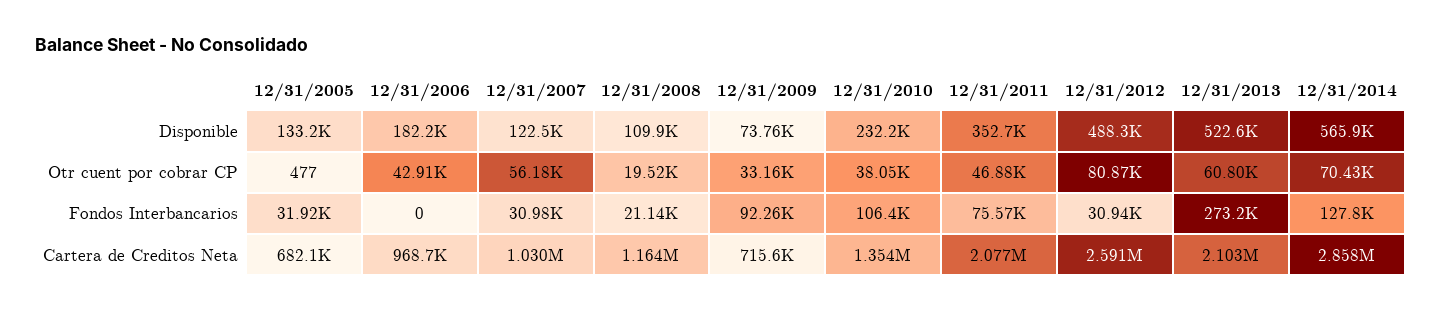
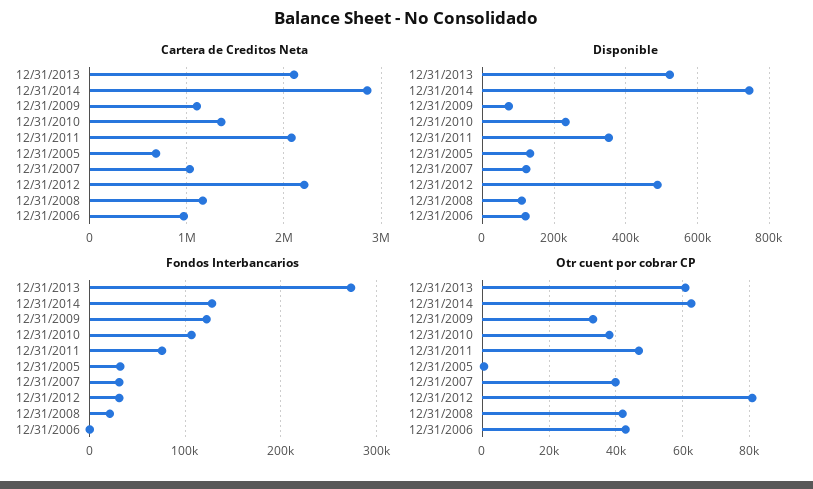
  {
    "Disponible": {
      "12/31/2005": 133200,
-     "12/31/2006": 182200,
+     "12/31/2006": 120000,
      "12/31/2007": 122500,
      "12/31/2008": 109900,
      "12/31/2009": 73760,
      "12/31/2010": 232200,
      "12/31/2011": 352700,
      "12/31/2012": 488300,
      "12/31/2013": 522600,
-     "12/31/2014": 565900
+     "12/31/2014": 740000
    },
    "Otr cuent por cobrar CP": {
      "12/31/2005": 477,
      "12/31/2006": 42910,
-     "12/31/2007": 56180,
+     "12/31/2007": 40000,
-     "12/31/2008": 19520,
+     "12/31/2008": 42000,
      "12/31/2009": 33160,
      "12/31/2010": 38050,
      "12/31/2011": 46880,
      "12/31/2012": 80870,
      "12/31/2013": 60800,
-     "12/31/2014": 70430
+     "12/31/2014": 62000
    },
    "Fondos Interbancarios": {
      "12/31/2005": 31920,
      "12/31/2006": 0,
      "12/31/2007": 30980,
      "12/31/2008": 21140,
-     "12/31/2009": 92260,
+     "12/31/2009": 120000,
      "12/31/2010": 106400,
      "12/31/2011": 75570,
      "12/31/2012": 30940,
      "12/31/2013": 273200,
      "12/31/2014": 127800
    },
    "Cartera de Creditos Neta": {
      "12/31/2005": 682100,
      "12/31/2006": 968700,
      "12/31/2007": 1030000,
      "12/31/2008": 1164000,
-     "12/31/2009": 715600,
+     "12/31/2009": 1100000,
      "12/31/2010": 1354000,
      "12/31/2011": 2077000,
-     "12/31/2012": 2591000,
+     "12/31/2012": 2200000,
      "12/31/2013": 2103000,
      "12/31/2014": 2858000
    }
  }

